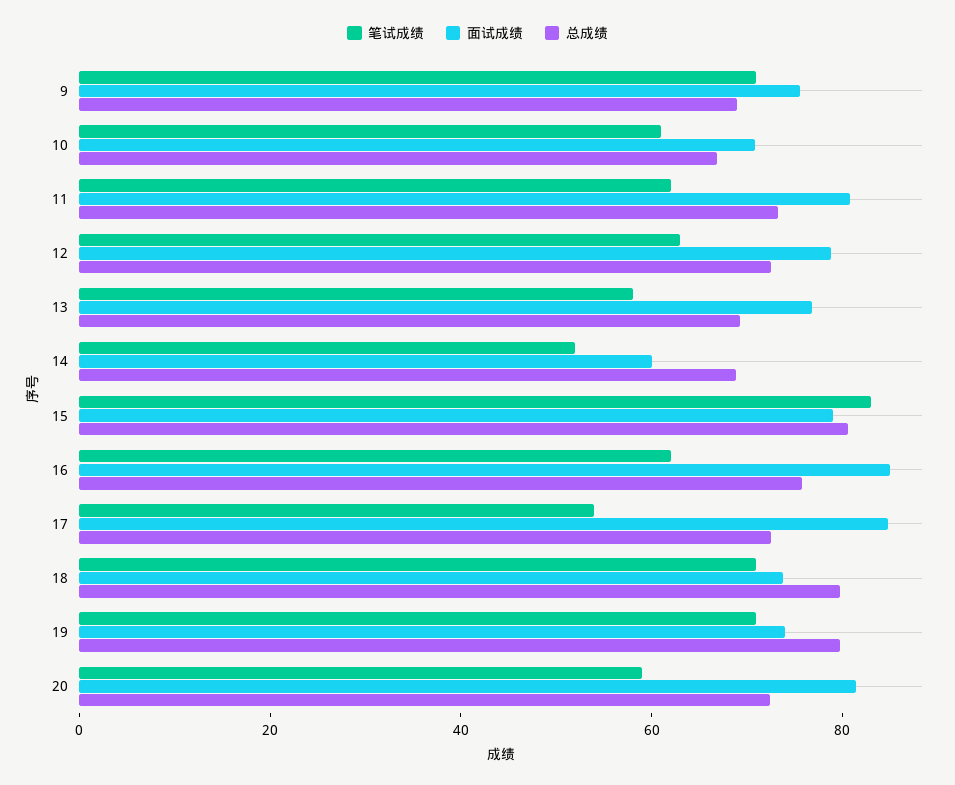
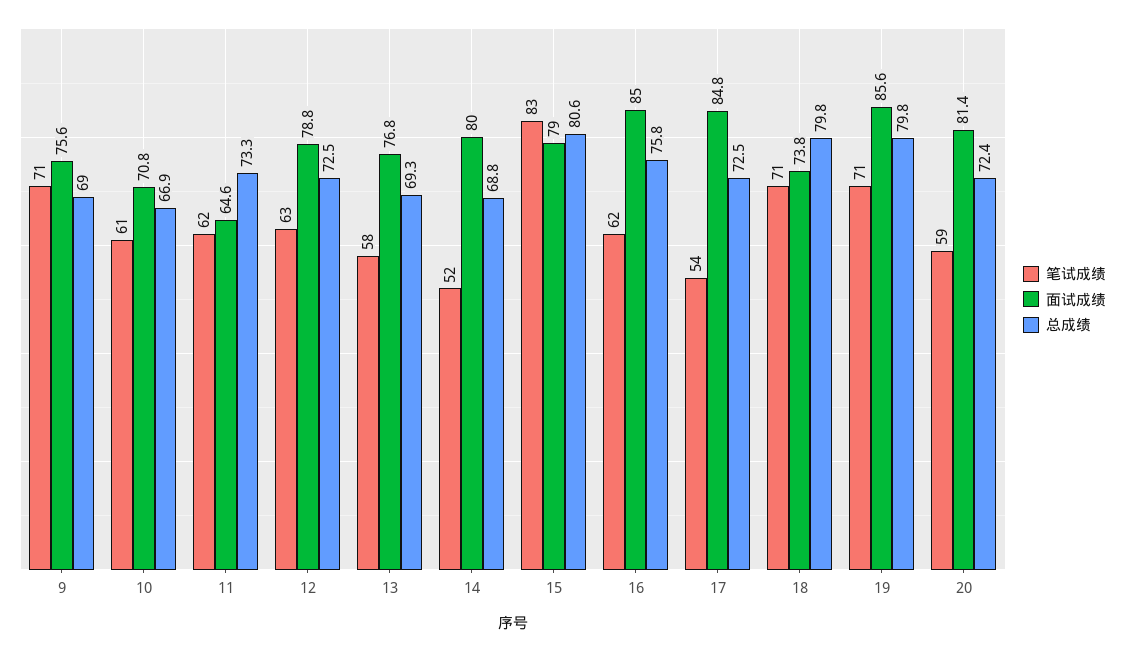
  {
    "笔试成绩": {
      "9": 71,
      "10": 61,
      "11": 62,
      "12": 63,
      "13": 58,
      "14": 52,
      "15": 83,
      "16": 62,
      "17": 54,
      "18": 71,
      "19": 71,
      "20": 59
    },
    "面试成绩": {
      "9": 75.6,
      "10": 70.8,
-     "11": 80,
+     "11": 64.6,
      "12": 78.8,
      "13": 76.8,
-     "14": 60,
+     "14": 80,
      "15": 79,
      "16": 85,
      "17": 84.8,
      "18": 73.8,
-     "19": 75,
+     "19": 85.6,
      "20": 81.4
    },
    "总成绩": {
      "9": 69,
      "10": 66.9,
      "11": 73.3,
      "12": 72.5,
      "13": 69.3,
      "14": 68.8,
      "15": 80.6,
      "16": 75.8,
      "17": 72.5,
      "18": 79.8,
      "19": 79.8,
      "20": 72.4
    }
  }

